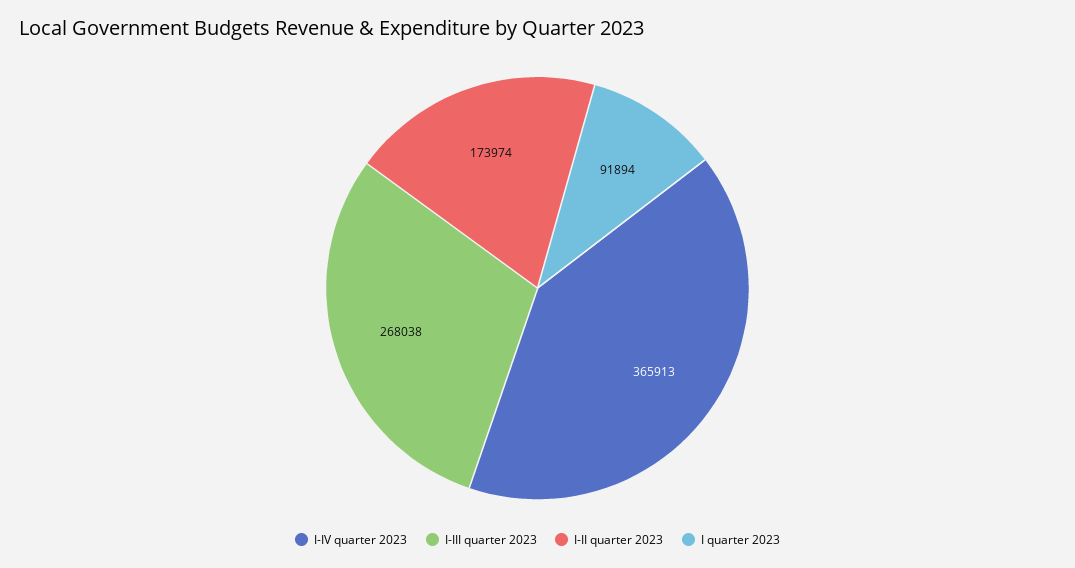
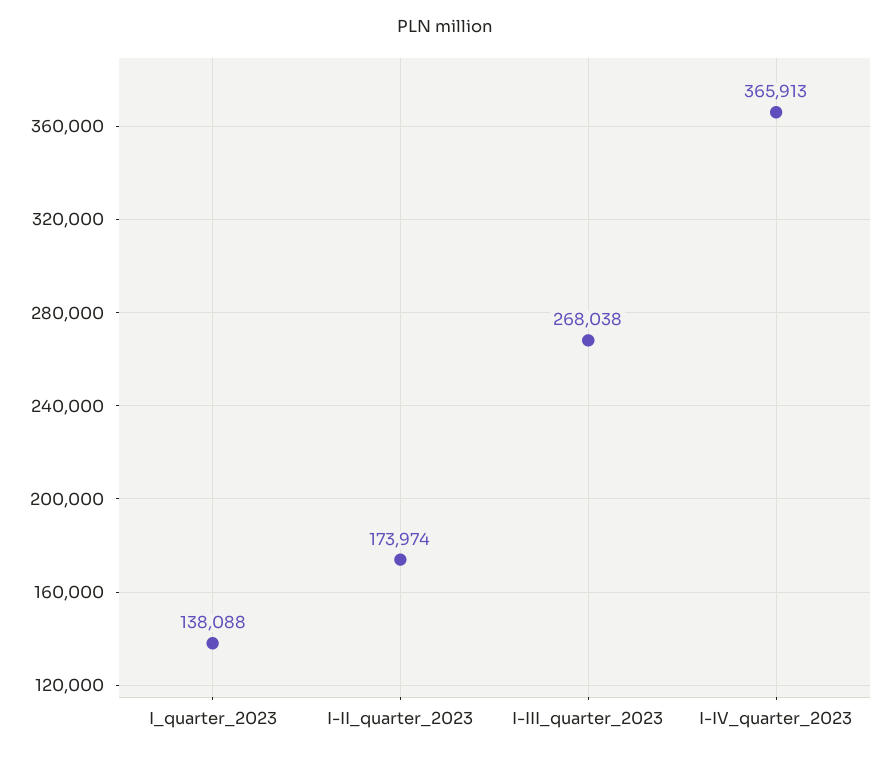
  {
    "I-IV quarter 2023": 365913,
    "I-III quarter 2023": 268038,
    "I-II quarter 2023": 173974,
-   "I quarter 2023": 91894
+   "I quarter 2023": 138088
  }

